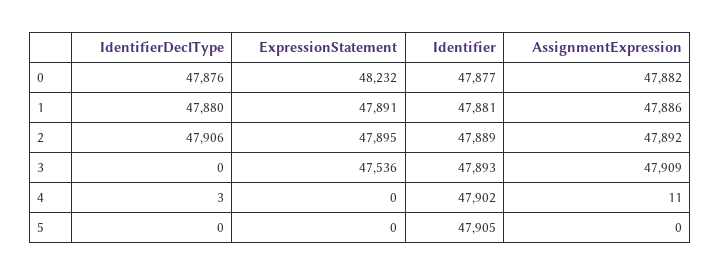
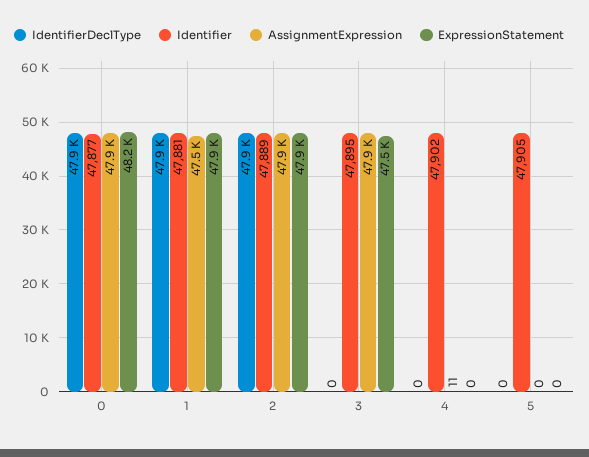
  {
    "IdentifierDeclType": {
      "0": 47876,
      "1": 47880,
      "2": 47906,
      "3": 0,
-     "4": 3,
+     "4": 0,
      "5": 0
    },
    "ExpressionStatement": {
      "0": 48232,
      "1": 47891,
      "2": 47895,
      "3": 47536,
      "4": 0,
      "5": 0
    },
    "Identifier": {
      "0": 47877,
      "1": 47881,
      "2": 47889,
-     "3": 47893,
+     "3": 47895,
      "4": 47902,
      "5": 47905
    },
    "AssignmentExpression": {
      "0": 47882,
-     "1": 47886,
+     "1": 47500,
      "2": 47892,
      "3": 47909,
      "4": 11,
      "5": 0
    }
  }

